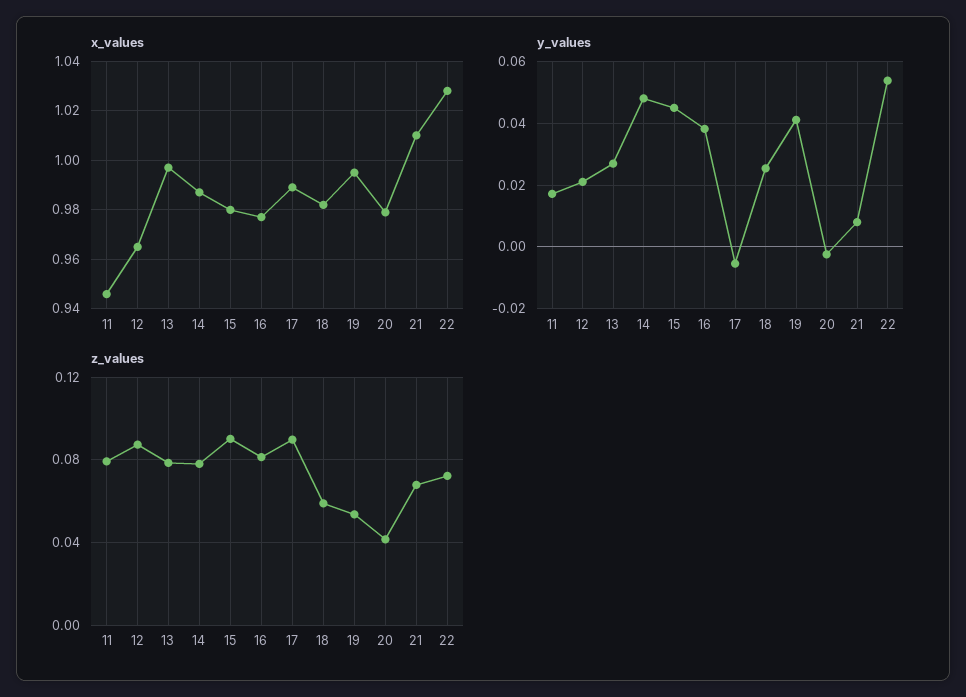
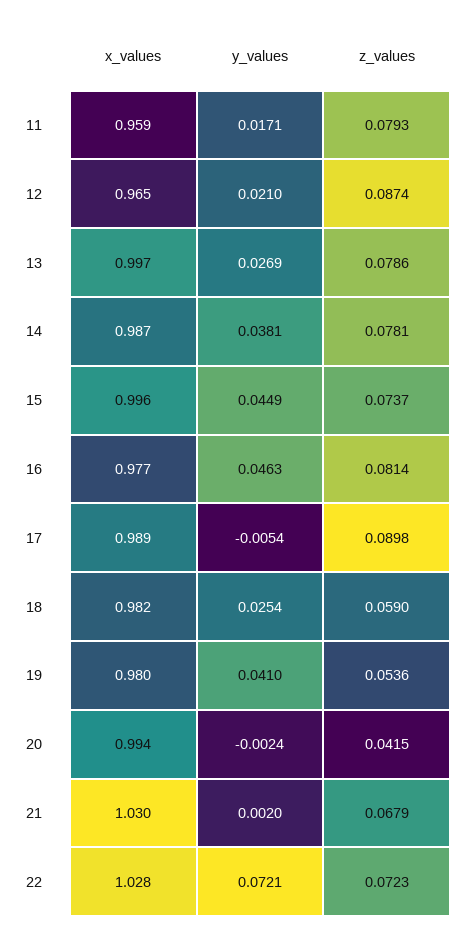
  {
    "x_values": {
-     "11": 0.945,
+     "11": 0.959,
      "12": 0.965,
      "13": 0.997,
      "14": 0.987,
-     "15": 0.98,
+     "15": 0.996,
      "16": 0.977,
      "17": 0.989,
      "18": 0.982,
-     "19": 0.995,
+     "19": 0.98,
-     "20": 0.98,
+     "20": 0.994,
-     "21": 1.01,
+     "21": 1.03,
      "22": 1.028
    },
    "y_values": {
      "11": 0.0171,
      "12": 0.021,
      "13": 0.0269,
-     "14": 0.048,
+     "14": 0.0381,
      "15": 0.0449,
-     "16": 0.038,
+     "16": 0.0463,
      "17": -0.0054,
      "18": 0.0254,
      "19": 0.041,
      "20": -0.0024,
-     "21": 0.008,
+     "21": 0.002,
-     "22": 0.054
+     "22": 0.0721
    },
    "z_values": {
      "11": 0.0793,
      "12": 0.0874,
      "13": 0.0786,
      "14": 0.0781,
-     "15": 0.09,
+     "15": 0.0737,
      "16": 0.0814,
      "17": 0.0898,
      "18": 0.059,
      "19": 0.0536,
      "20": 0.0415,
      "21": 0.0679,
      "22": 0.0723
    }
  }

